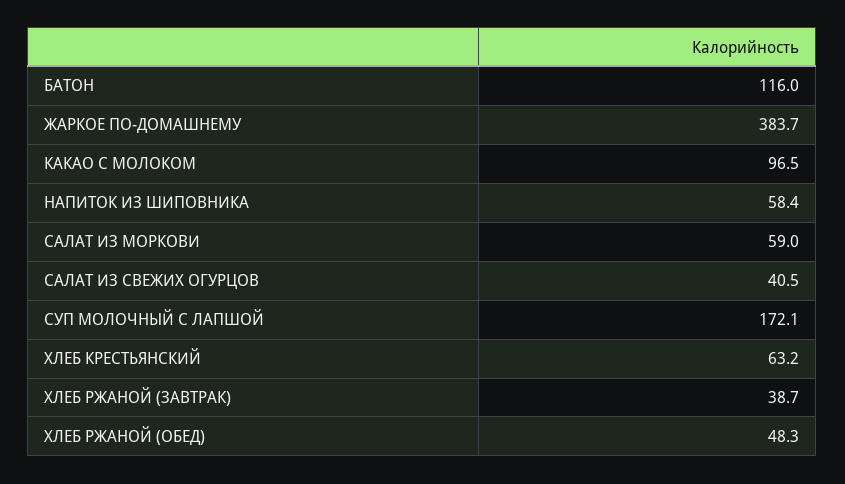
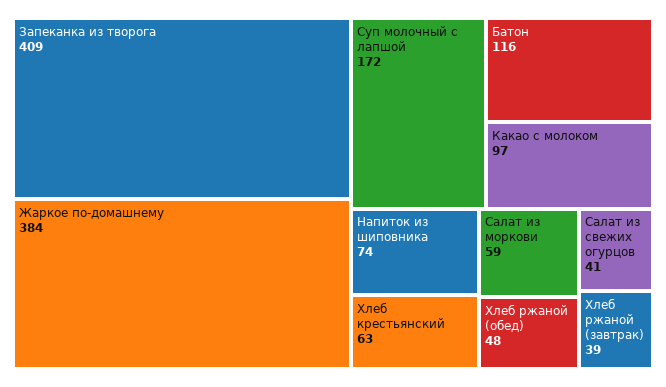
  {
    "БАТОН": 116,
    "ЖАРКОЕ ПО-ДОМАШНЕМУ": 383.7,
    "КАКАО С МОЛОКОМ": 96.5,
-   "НАПИТОК ИЗ ШИПОВНИКА": 58.4,
+   "НАПИТОК ИЗ ШИПОВНИКА": 74,
    "САЛАТ ИЗ МОРКОВИ": 59,
    "САЛАТ ИЗ СВЕЖИХ ОГУРЦОВ": 40.5,
    "СУП МОЛОЧНЫЙ С ЛАПШОЙ": 172.1,
    "ХЛЕБ КРЕСТЬЯНСКИЙ": 63.2,
    "ХЛЕБ РЖАНОЙ (ЗАВТРАК)": 38.7,
-   "ХЛЕБ РЖАНОЙ (ОБЕД)": 48.3
+   "ХЛЕБ РЖАНОЙ (ОБЕД)": 48.3,
+   "Запеканка из творога": 409
  }

